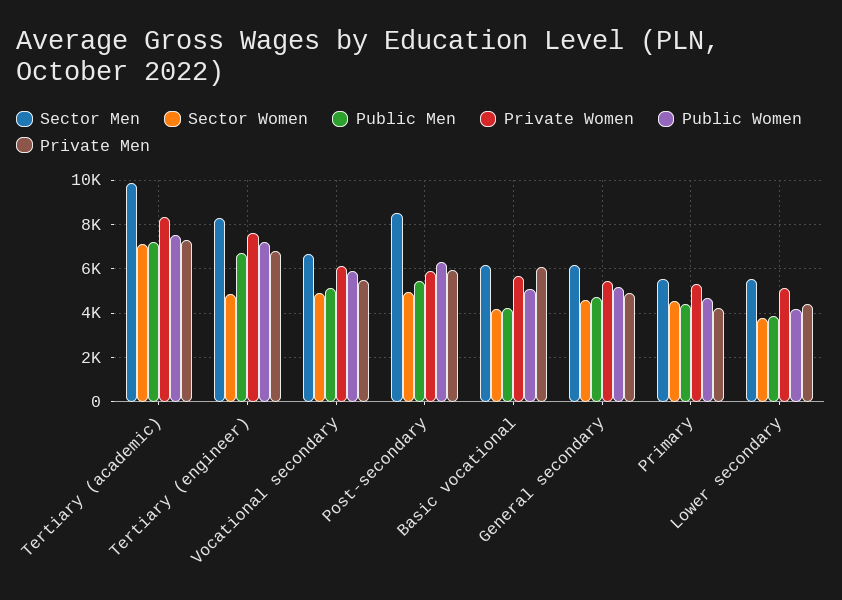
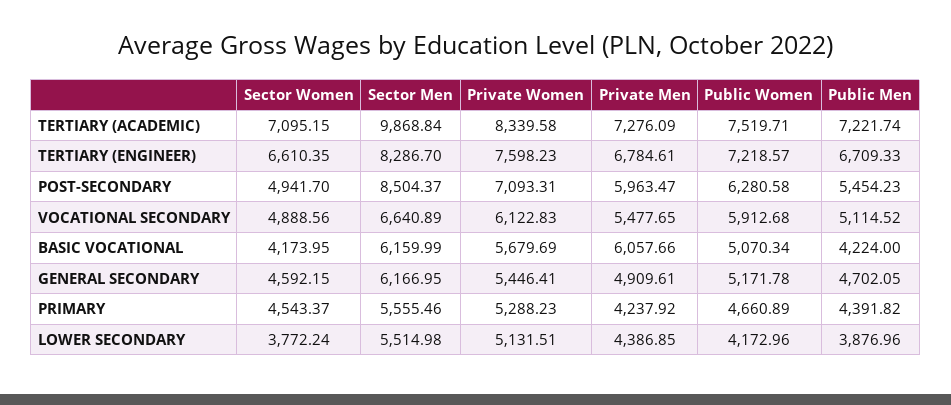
  {
    "Sector Men": {
      "Tertiary (academic)": 9868.84,
      "Tertiary (engineer)": 8286.7,
      "Vocational secondary": 6640.89,
      "Post-secondary": 8504.37,
      "Basic vocational": 6159.99,
      "General secondary": 6166.95,
      "Primary": 5555.46,
      "Lower secondary": 5514.98
    },
    "Sector Women": {
      "Tertiary (academic)": 7095.15,
-     "Tertiary (engineer)": 5000,
+     "Tertiary (engineer)": 6610.35,
      "Vocational secondary": 4888.56,
      "Post-secondary": 4941.7,
      "Basic vocational": 4173.95,
      "General secondary": 4592.15,
      "Primary": 4543.37,
      "Lower secondary": 3772.24
    },
    "Public Men": {
      "Tertiary (academic)": 7221.74,
      "Tertiary (engineer)": 6709.33,
      "Vocational secondary": 5114.52,
      "Post-secondary": 5454.23,
      "Basic vocational": 4224,
      "General secondary": 4702.05,
      "Primary": 4391.82,
      "Lower secondary": 3876.96
    },
    "Private Women": {
      "Tertiary (academic)": 8339.58,
      "Tertiary (engineer)": 7598.23,
      "Vocational secondary": 6122.83,
-     "Post-secondary": 6000,
+     "Post-secondary": 7093.31,
      "Basic vocational": 5679.69,
      "General secondary": 5446.41,
      "Primary": 5288.23,
      "Lower secondary": 5131.51
    },
    "Public Women": {
      "Tertiary (academic)": 7519.71,
      "Tertiary (engineer)": 7218.57,
      "Vocational secondary": 5912.68,
      "Post-secondary": 6280.58,
      "Basic vocational": 5070.34,
      "General secondary": 5171.78,
      "Primary": 4660.89,
      "Lower secondary": 4172.96
    },
    "Private Men": {
      "Tertiary (academic)": 7276.09,
      "Tertiary (engineer)": 6784.61,
      "Vocational secondary": 5477.65,
      "Post-secondary": 5963.47,
      "Basic vocational": 6057.66,
      "General secondary": 4909.61,
      "Primary": 4237.92,
      "Lower secondary": 4386.85
    }
  }

